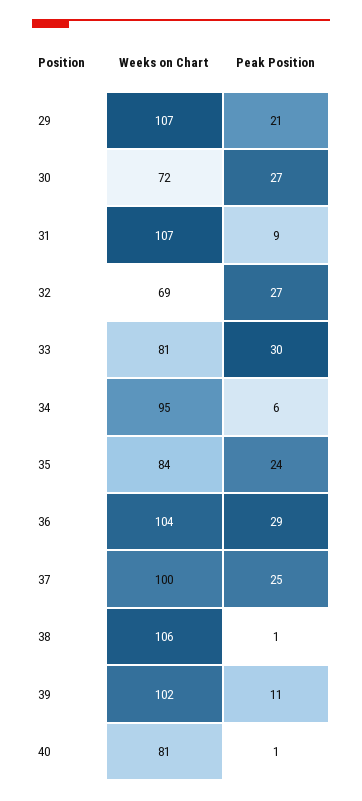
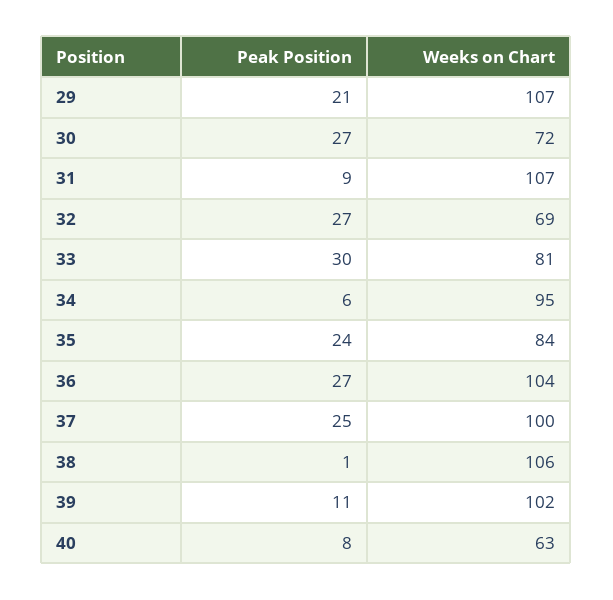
  {
    "Weeks on Chart": {
      "29": 107,
      "30": 72,
      "31": 107,
      "32": 69,
      "33": 81,
      "34": 95,
      "35": 84,
      "36": 104,
      "37": 100,
      "38": 106,
      "39": 102,
-     "40": 81
+     "40": 63
    },
    "Peak Position": {
      "29": 21,
      "30": 27,
      "31": 9,
      "32": 27,
      "33": 30,
      "34": 6,
      "35": 24,
-     "36": 29,
+     "36": 27,
      "37": 25,
      "38": 1,
      "39": 11,
-     "40": 1
+     "40": 8
    }
  }

